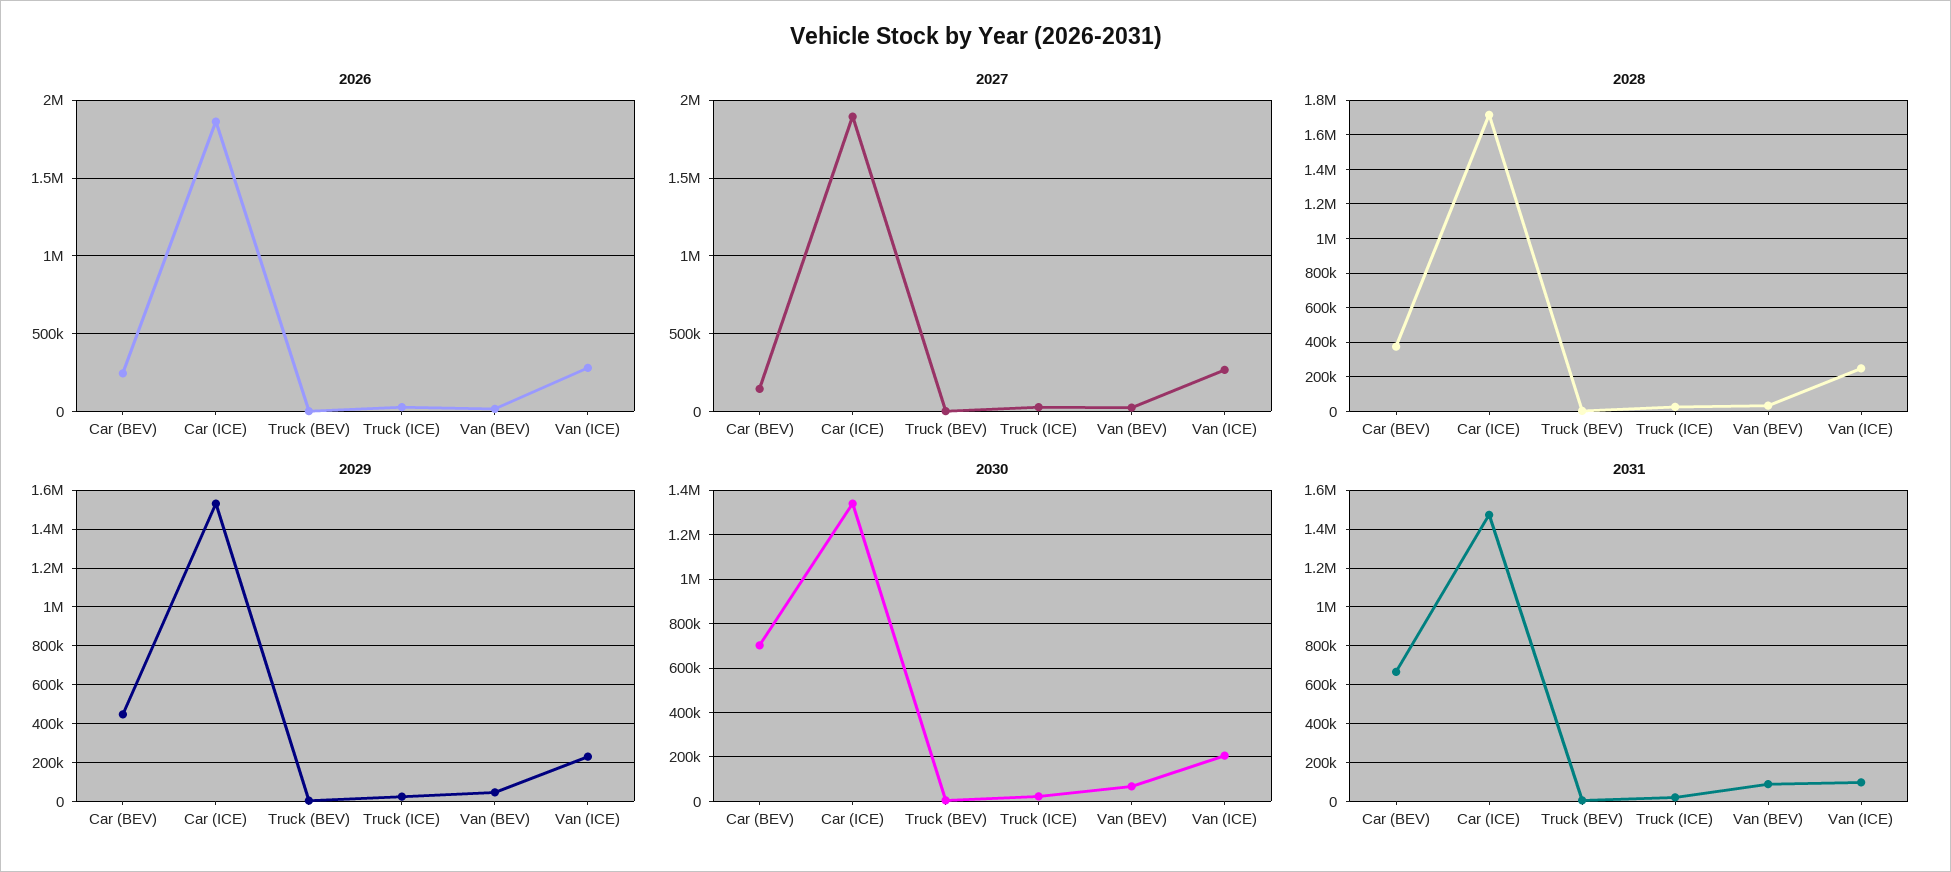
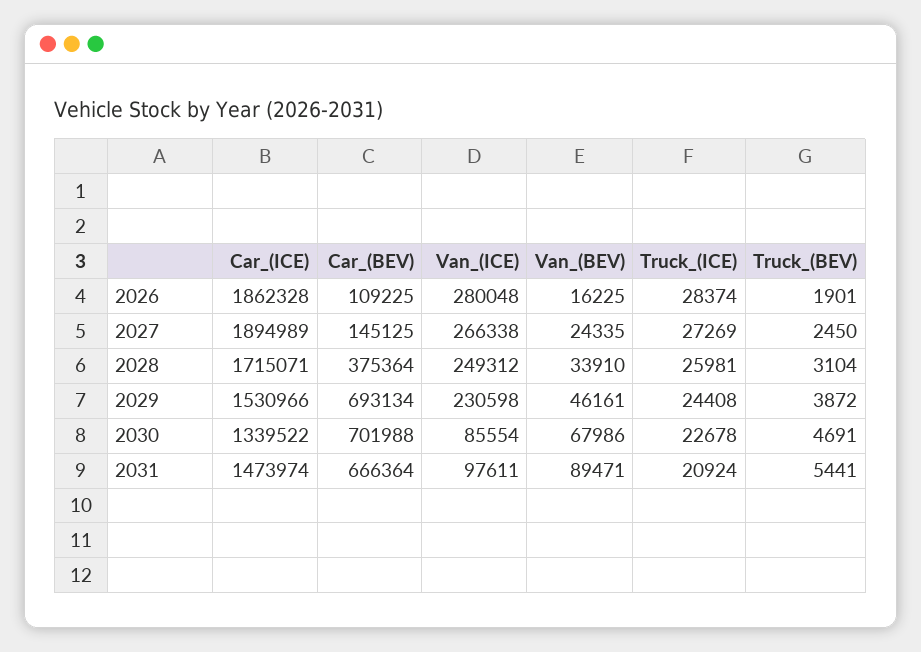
  {
    "2026": {
-     "Car (BEV)": 250000,
+     "Car (BEV)": 109225,
      "Car (ICE)": 1862328,
      "Truck (BEV)": 1901,
      "Truck (ICE)": 28374,
      "Van (BEV)": 16225,
      "Van (ICE)": 280048
    },
    "2027": {
      "Car (BEV)": 145125,
      "Car (ICE)": 1894989,
      "Truck (BEV)": 2450,
      "Truck (ICE)": 27269,
      "Van (BEV)": 24335,
      "Van (ICE)": 266338
    },
    "2028": {
      "Car (BEV)": 375364,
      "Car (ICE)": 1715071,
      "Truck (BEV)": 3104,
      "Truck (ICE)": 25981,
      "Van (BEV)": 33910,
      "Van (ICE)": 249312
    },
    "2029": {
-     "Car (BEV)": 450000,
+     "Car (BEV)": 693134,
      "Car (ICE)": 1530966,
      "Truck (BEV)": 3872,
      "Truck (ICE)": 24408,
      "Van (BEV)": 46161,
      "Van (ICE)": 230598
    },
    "2030": {
      "Car (BEV)": 701988,
      "Car (ICE)": 1339522,
      "Truck (BEV)": 4691,
      "Truck (ICE)": 22678,
      "Van (BEV)": 67986,
-     "Van (ICE)": 200000
+     "Van (ICE)": 85554
    },
    "2031": {
      "Car (BEV)": 666364,
      "Car (ICE)": 1473974,
      "Truck (BEV)": 5441,
      "Truck (ICE)": 20924,
      "Van (BEV)": 89471,
      "Van (ICE)": 97611
    }
  }

